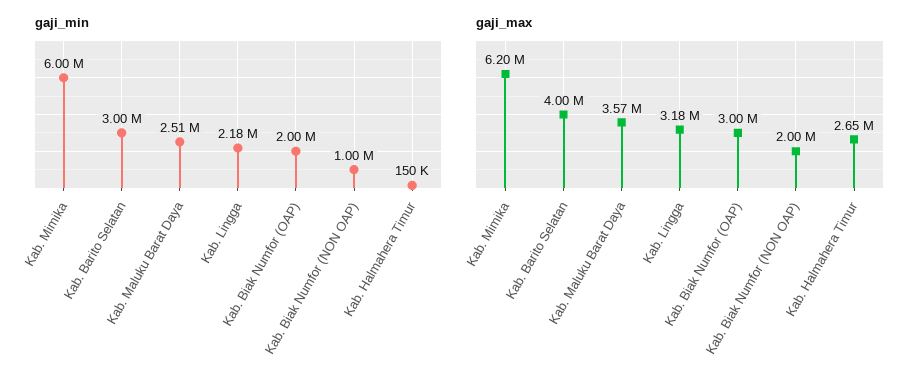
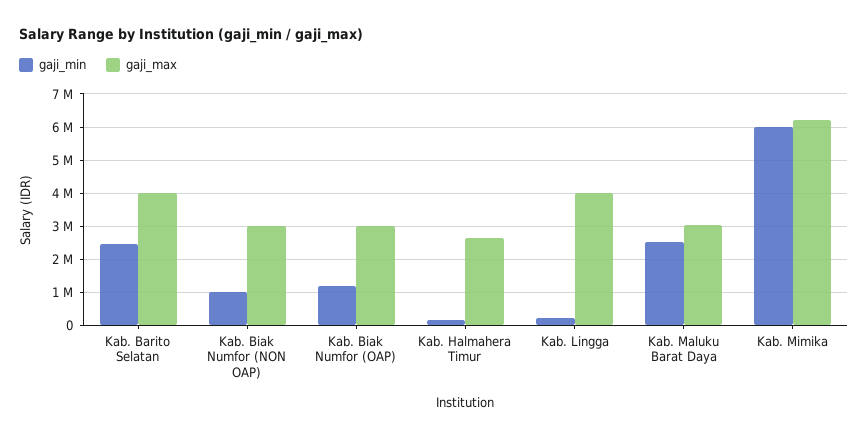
  {
    "gaji_min": {
      "Kab. Mimika": 6000000,
-     "Kab. Barito Selatan": 3000000,
+     "Kab. Barito Selatan": 2400000,
      "Kab. Maluku Barat Daya": 2510000,
-     "Kab. Lingga": 2180000,
+     "Kab. Lingga": 200000,
-     "Kab. Biak Numfor (OAP)": 2000000,
+     "Kab. Biak Numfor (OAP)": 1200000,
      "Kab. Biak Numfor (NON OAP)": 1000000,
      "Kab. Halmahera Timur": 150000
    },
    "gaji_max": {
      "Kab. Mimika": 6200000,
      "Kab. Barito Selatan": 4000000,
-     "Kab. Maluku Barat Daya": 3570000,
+     "Kab. Maluku Barat Daya": 3000000,
-     "Kab. Lingga": 3180000,
+     "Kab. Lingga": 4000000,
      "Kab. Biak Numfor (OAP)": 3000000,
-     "Kab. Biak Numfor (NON OAP)": 2000000,
+     "Kab. Biak Numfor (NON OAP)": 3000000,
      "Kab. Halmahera Timur": 2650000
    }
  }

